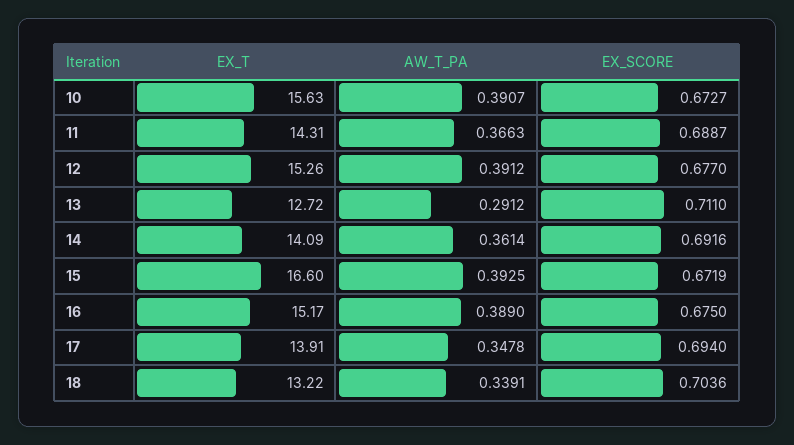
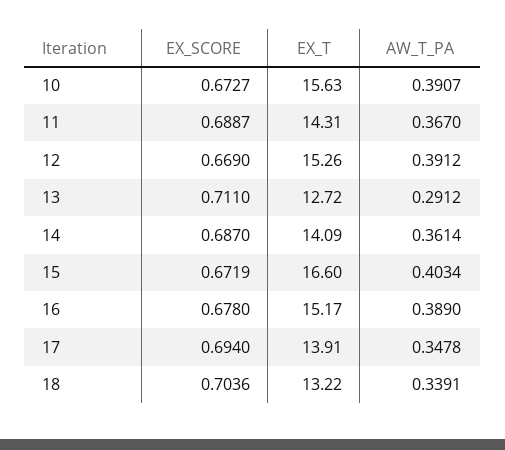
  {
    "EX_T": {
      "10": 15.63,
      "11": 14.31,
      "12": 15.26,
      "13": 12.72,
      "14": 14.09,
      "15": 16.6,
      "16": 15.17,
      "17": 13.91,
      "18": 13.22
    },
    "AW_T_PA": {
      "10": 0.3907,
-     "11": 0.3663,
+     "11": 0.367,
      "12": 0.3912,
      "13": 0.2912,
      "14": 0.3614,
-     "15": 0.3925,
+     "15": 0.4034,
      "16": 0.389,
      "17": 0.3478,
      "18": 0.3391
    },
    "EX_SCORE": {
      "10": 0.6727,
      "11": 0.6887,
-     "12": 0.677,
+     "12": 0.669,
      "13": 0.711,
-     "14": 0.6916,
+     "14": 0.687,
      "15": 0.6719,
-     "16": 0.675,
+     "16": 0.678,
      "17": 0.694,
      "18": 0.7036
    }
  }

